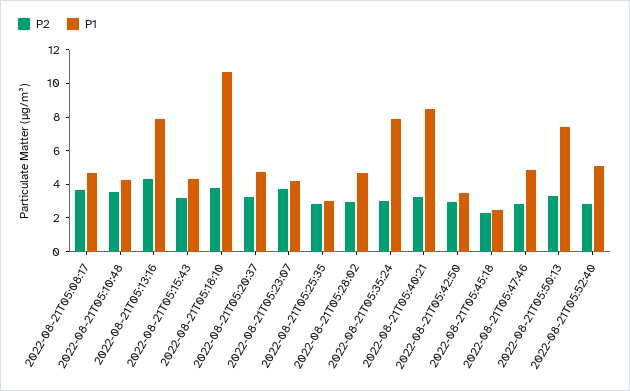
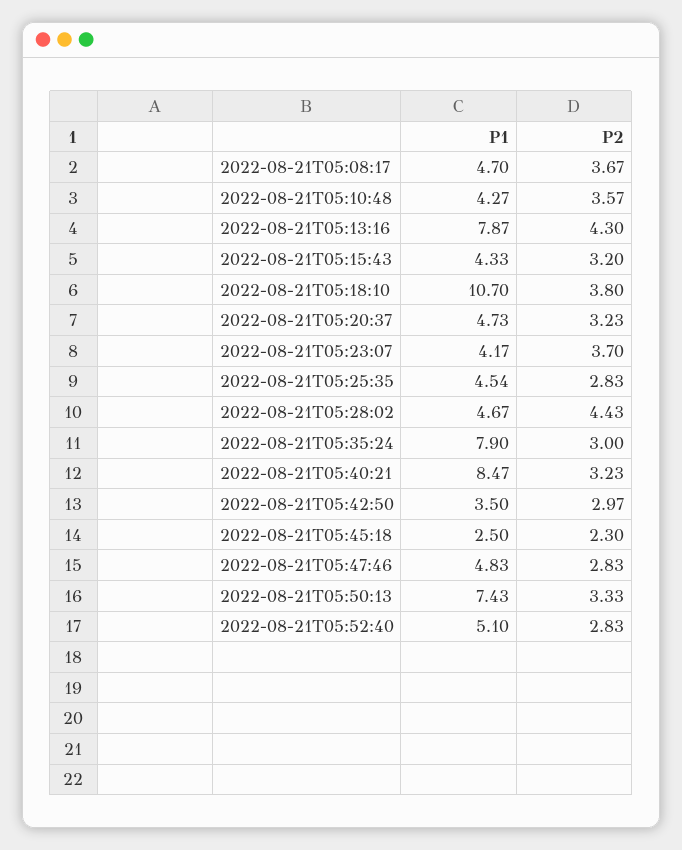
  {
    "P2": {
      "2022-08-21T05:08:17": 3.67,
      "2022-08-21T05:10:48": 3.57,
      "2022-08-21T05:13:16": 4.3,
      "2022-08-21T05:15:43": 3.2,
      "2022-08-21T05:18:10": 3.8,
      "2022-08-21T05:20:37": 3.23,
      "2022-08-21T05:23:07": 3.7,
      "2022-08-21T05:25:35": 2.83,
-     "2022-08-21T05:28:02": 3,
+     "2022-08-21T05:28:02": 4.43,
      "2022-08-21T05:35:24": 3,
      "2022-08-21T05:40:21": 3.23,
      "2022-08-21T05:42:50": 2.97,
      "2022-08-21T05:45:18": 2.3,
      "2022-08-21T05:47:46": 2.83,
      "2022-08-21T05:50:13": 3.33,
      "2022-08-21T05:52:40": 2.83
    },
    "P1": {
      "2022-08-21T05:08:17": 4.7,
      "2022-08-21T05:10:48": 4.27,
      "2022-08-21T05:13:16": 7.87,
      "2022-08-21T05:15:43": 4.33,
      "2022-08-21T05:18:10": 10.7,
      "2022-08-21T05:20:37": 4.73,
      "2022-08-21T05:23:07": 4.17,
-     "2022-08-21T05:25:35": 3,
+     "2022-08-21T05:25:35": 4.54,
      "2022-08-21T05:28:02": 4.67,
      "2022-08-21T05:35:24": 7.9,
      "2022-08-21T05:40:21": 8.47,
      "2022-08-21T05:42:50": 3.5,
      "2022-08-21T05:45:18": 2.5,
      "2022-08-21T05:47:46": 4.83,
      "2022-08-21T05:50:13": 7.43,
      "2022-08-21T05:52:40": 5.1
    }
  }

